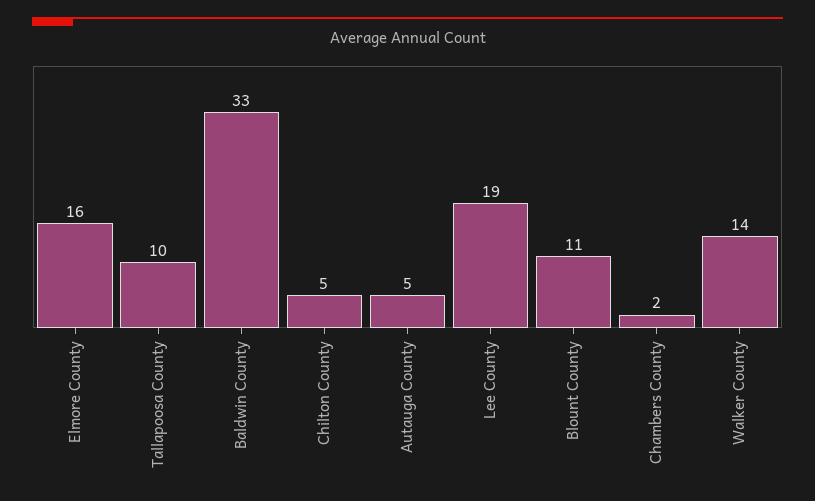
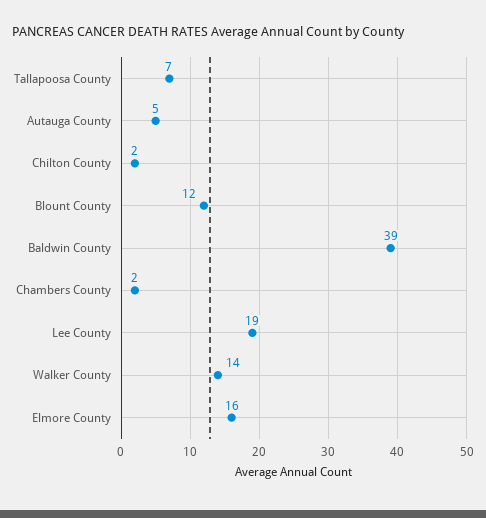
  {
    "Elmore County": 16,
-   "Tallapoosa County": 10,
+   "Tallapoosa County": 7,
-   "Baldwin County": 33,
+   "Baldwin County": 39,
-   "Chilton County": 5,
+   "Chilton County": 2,
    "Autauga County": 5,
    "Lee County": 19,
-   "Blount County": 11,
+   "Blount County": 12,
    "Chambers County": 2,
    "Walker County": 14
  }

